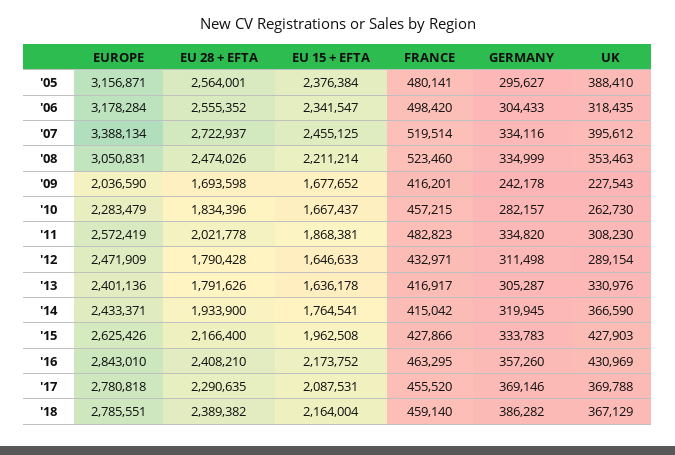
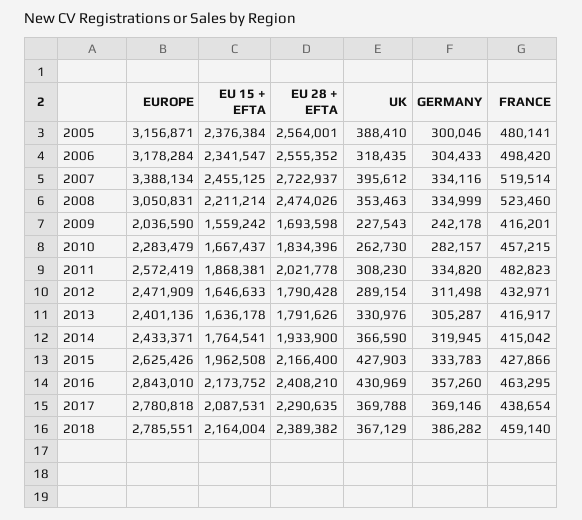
  {
    "EUROPE": {
      "'05": 3156871,
      "'06": 3178284,
      "'07": 3388134,
      "'08": 3050831,
      "'09": 2036590,
      "'10": 2283479,
      "'11": 2572419,
      "'12": 2471909,
      "'13": 2401136,
      "'14": 2433371,
      "'15": 2625426,
      "'16": 2843010,
      "'17": 2780818,
      "'18": 2785551
    },
    "EU 28 + EFTA": {
      "'05": 2564001,
      "'06": 2555352,
      "'07": 2722937,
      "'08": 2474026,
      "'09": 1693598,
      "'10": 1834396,
      "'11": 2021778,
      "'12": 1790428,
      "'13": 1791626,
      "'14": 1933900,
      "'15": 2166400,
      "'16": 2408210,
      "'17": 2290635,
      "'18": 2389382
    },
    "EU 15 + EFTA": {
      "'05": 2376384,
      "'06": 2341547,
      "'07": 2455125,
      "'08": 2211214,
-     "'09": 1677652,
+     "'09": 1559242,
      "'10": 1667437,
      "'11": 1868381,
      "'12": 1646633,
      "'13": 1636178,
      "'14": 1764541,
      "'15": 1962508,
      "'16": 2173752,
      "'17": 2087531,
      "'18": 2164004
    },
    "FRANCE": {
      "'05": 480141,
      "'06": 498420,
      "'07": 519514,
      "'08": 523460,
      "'09": 416201,
      "'10": 457215,
      "'11": 482823,
      "'12": 432971,
      "'13": 416917,
      "'14": 415042,
      "'15": 427866,
      "'16": 463295,
-     "'17": 455520,
+     "'17": 438654,
      "'18": 459140
    },
    "GERMANY": {
-     "'05": 295627,
+     "'05": 300046,
      "'06": 304433,
      "'07": 334116,
      "'08": 334999,
      "'09": 242178,
      "'10": 282157,
      "'11": 334820,
      "'12": 311498,
      "'13": 305287,
      "'14": 319945,
      "'15": 333783,
      "'16": 357260,
      "'17": 369146,
      "'18": 386282
    },
    "UK": {
      "'05": 388410,
      "'06": 318435,
      "'07": 395612,
      "'08": 353463,
      "'09": 227543,
      "'10": 262730,
      "'11": 308230,
      "'12": 289154,
      "'13": 330976,
      "'14": 366590,
      "'15": 427903,
      "'16": 430969,
      "'17": 369788,
      "'18": 367129
    }
  }

